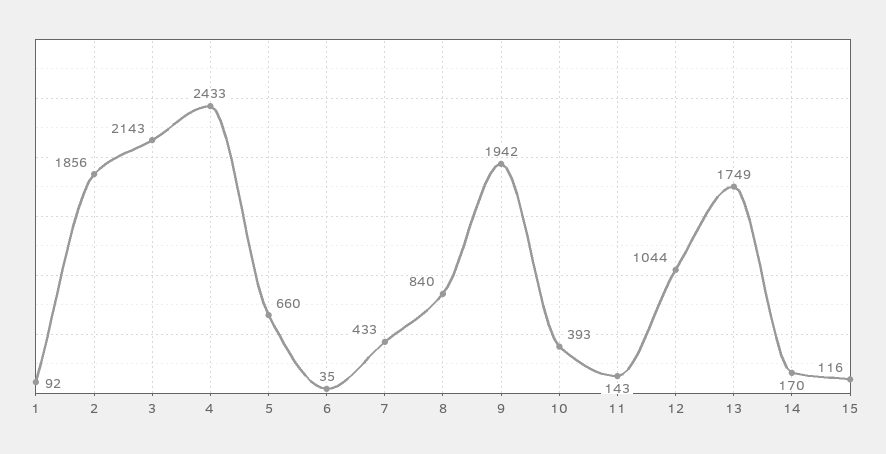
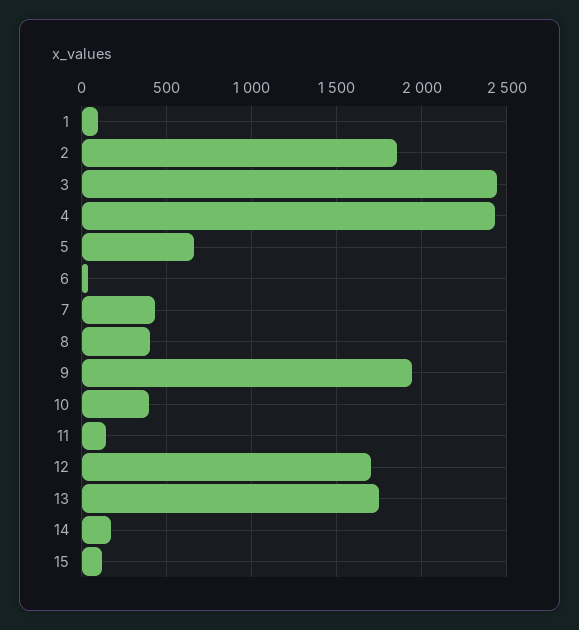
  {
    "1": 92,
    "2": 1856,
-   "3": 2143,
+   "3": 2450,
    "4": 2433,
    "5": 660,
    "6": 35,
    "7": 433,
-   "8": 840,
+   "8": 400,
    "9": 1942,
    "10": 393,
    "11": 143,
-   "12": 1044,
+   "12": 1700,
    "13": 1749,
    "14": 170,
    "15": 116
  }

